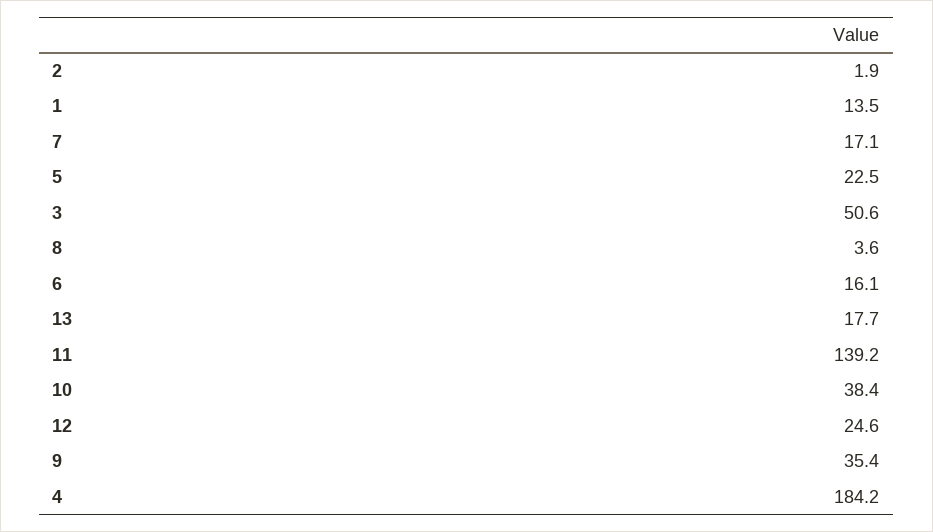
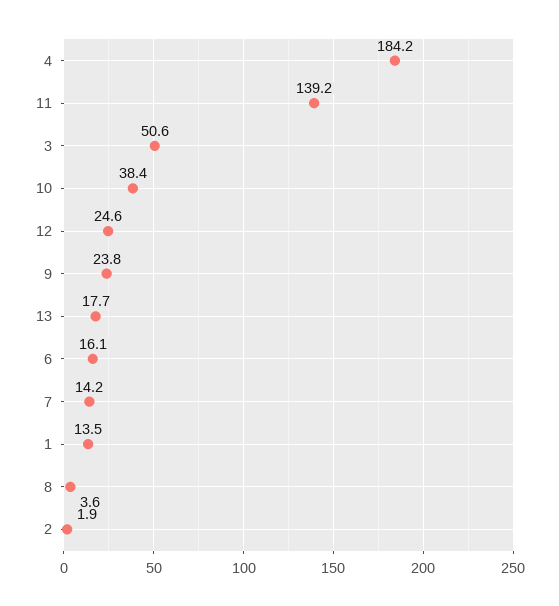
  {
    "2": 1.9,
    "1": 13.5,
-   "7": 17.1,
+   "7": 14.2,
-   "5": 22.5,
    "3": 50.6,
    "8": 3.6,
    "6": 16.1,
    "13": 17.7,
    "11": 139.2,
    "10": 38.4,
    "12": 24.6,
-   "9": 35.4,
+   "9": 23.8,
    "4": 184.2
  }

